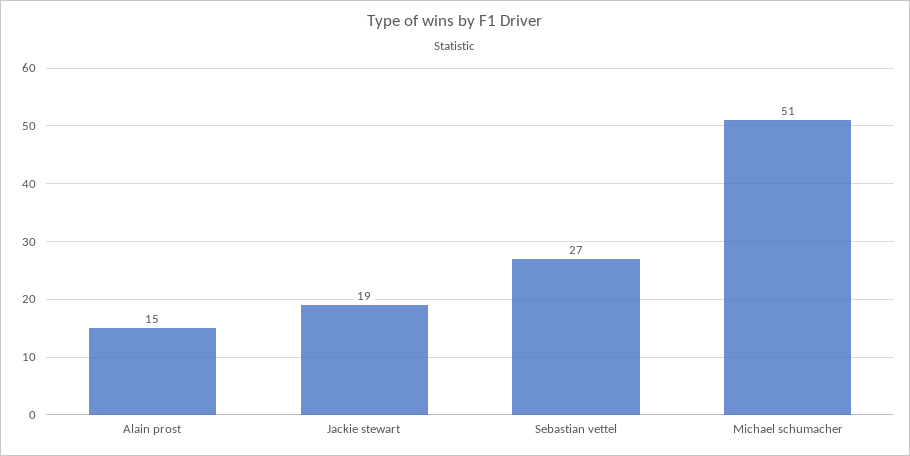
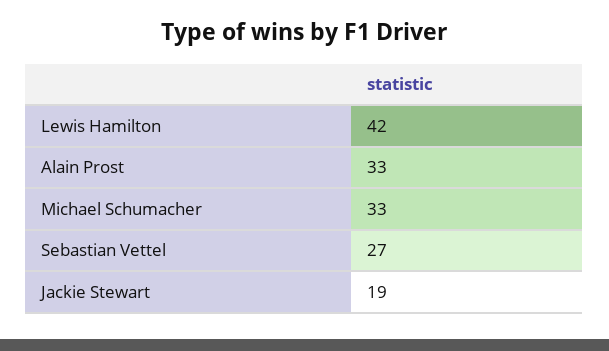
  {
-   "Alain prost": 15,
+   "Alain prost": 33,
    "Jackie stewart": 19,
    "Sebastian vettel": 27,
-   "Michael schumacher": 51
+   "Michael schumacher": 33,
+   "Lewis Hamilton": 42
  }

